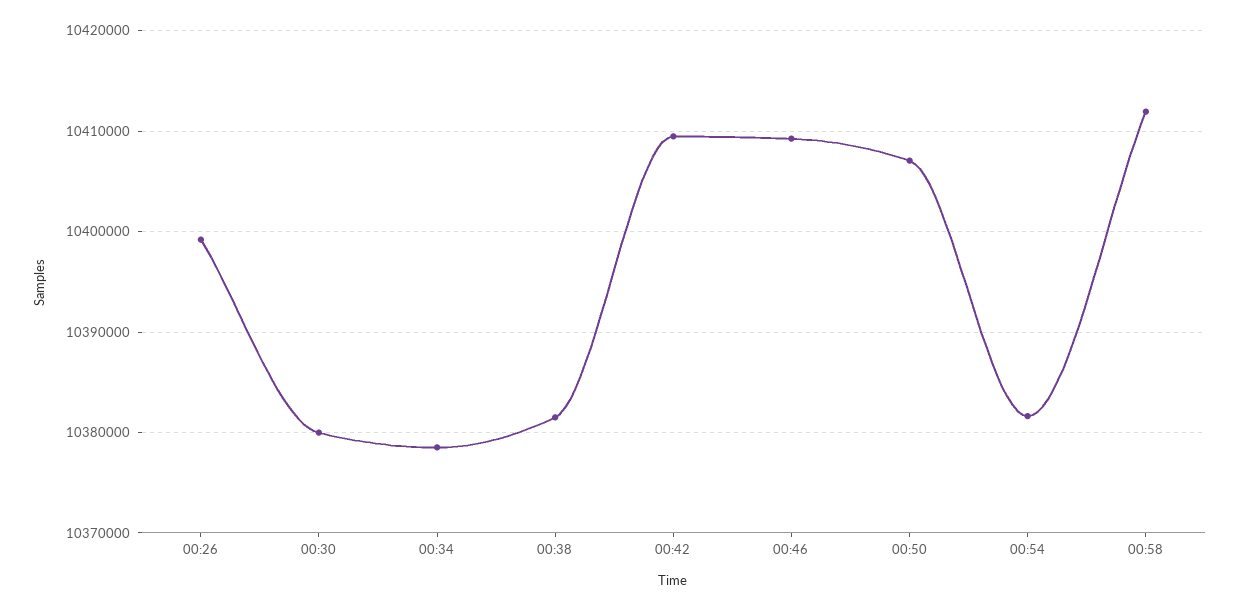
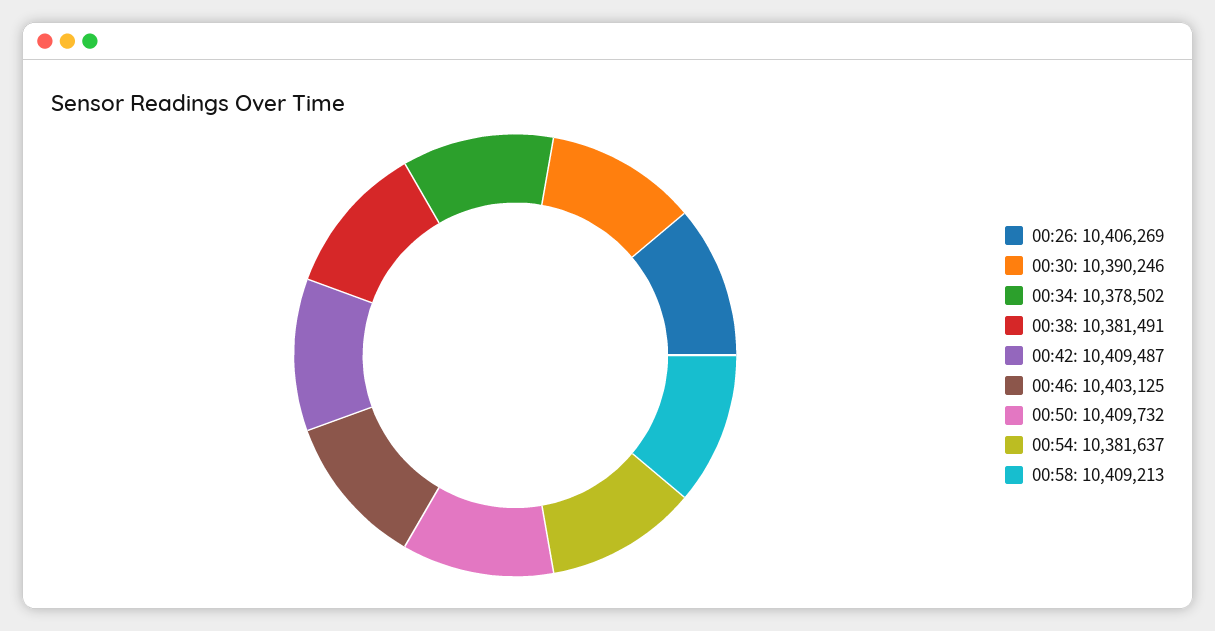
  {
-   "00:26": 10399000,
+   "00:26": 10406269,
-   "00:30": 10380000,
+   "00:30": 10390246,
    "00:34": 10378502,
    "00:38": 10381491,
    "00:42": 10409487,
-   "00:46": 10409000,
+   "00:46": 10403125,
-   "00:50": 10407000,
+   "00:50": 10409732,
    "00:54": 10381637,
-   "00:58": 10412000
+   "00:58": 10409213
  }

